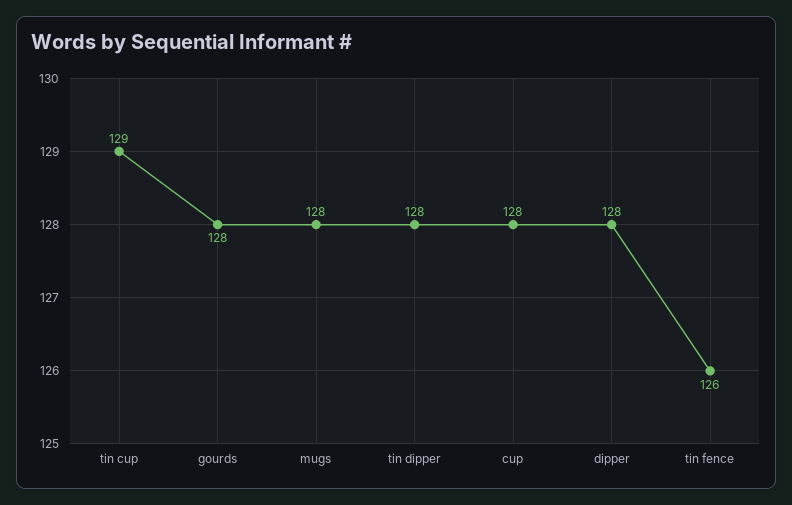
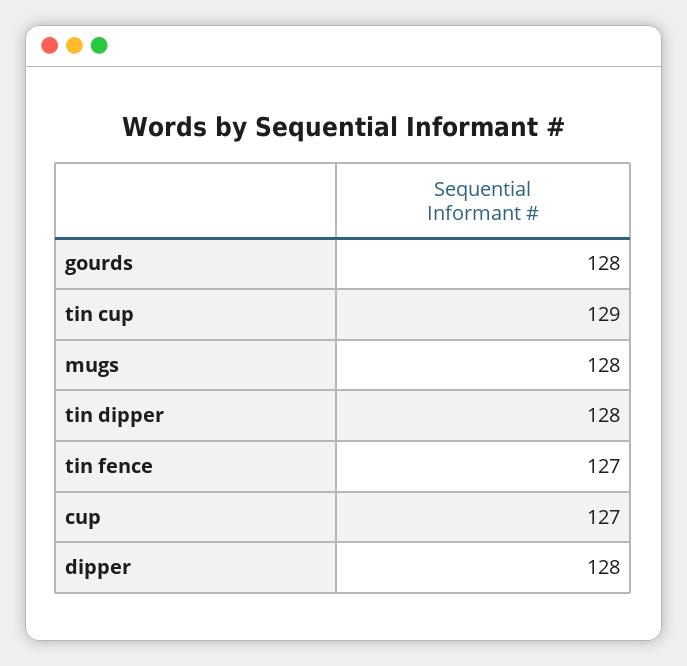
  {
    "tin cup": 129,
    "gourds": 128,
    "mugs": 128,
    "tin dipper": 128,
-   "cup": 128,
+   "cup": 127,
    "dipper": 128,
-   "tin fence": 126
+   "tin fence": 127
  }

